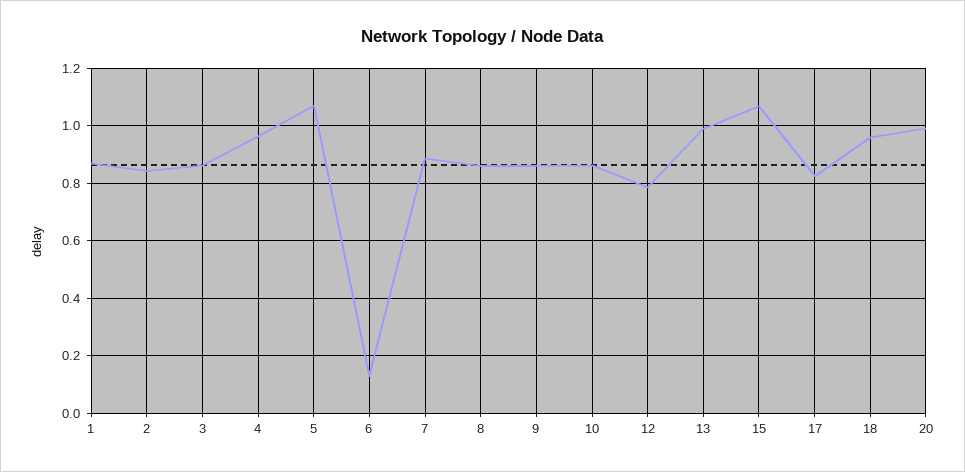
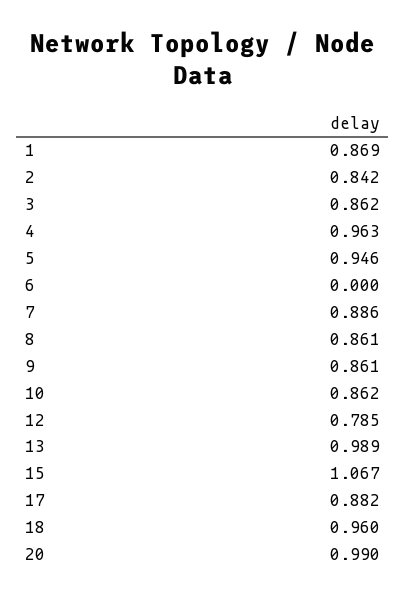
  {
    "1": 0.869,
    "2": 0.842,
    "3": 0.862,
    "4": 0.963,
-   "5": 1.075,
+   "5": 0.946,
-   "6": 0.125,
+   "6": 0,
    "7": 0.886,
    "8": 0.861,
    "9": 0.861,
    "10": 0.862,
    "12": 0.785,
    "13": 0.989,
    "15": 1.067,
-   "17": 0.825,
+   "17": 0.882,
    "18": 0.96,
    "20": 0.99
  }

